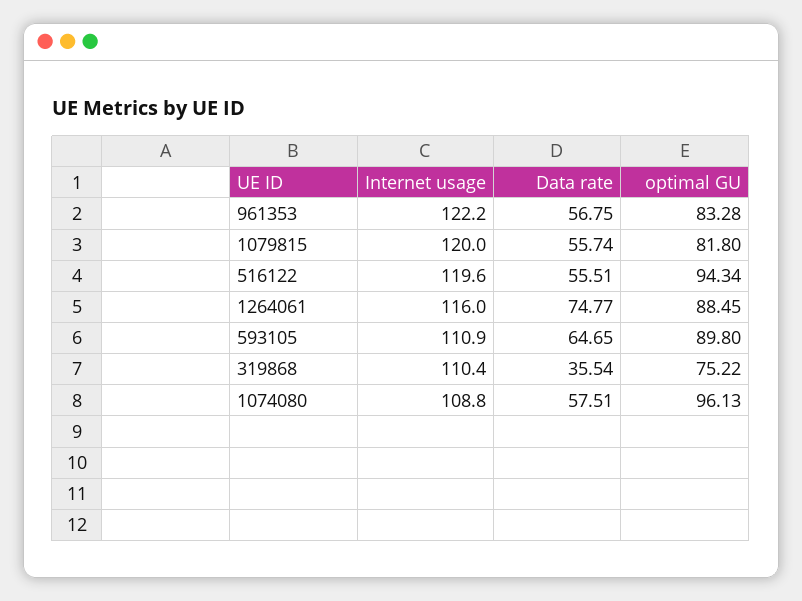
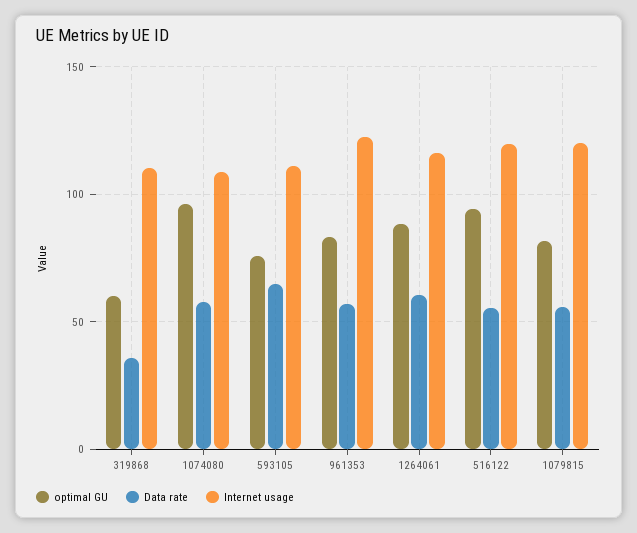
  {
    "Internet usage": {
      "961353": 122.2,
      "1079815": 120,
      "516122": 119.6,
      "1264061": 116,
      "593105": 110.9,
      "319868": 110.4,
      "1074080": 108.8
    },
    "Data rate": {
      "961353": 56.75,
      "1079815": 55.74,
      "516122": 55.51,
-     "1264061": 74.77,
+     "1264061": 60,
      "593105": 64.65,
      "319868": 35.54,
      "1074080": 57.51
    },
    "optimal GU": {
      "961353": 83.28,
      "1079815": 81.8,
      "516122": 94.34,
      "1264061": 88.45,
-     "593105": 89.8,
+     "593105": 75,
-     "319868": 75.22,
+     "319868": 60,
      "1074080": 96.13
    }
  }

